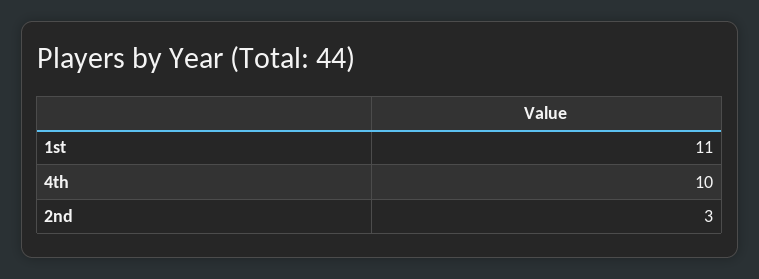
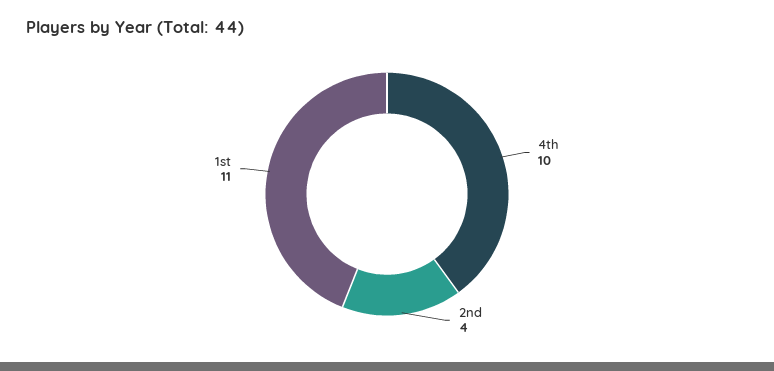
  {
    "1st": 11,
    "4th": 10,
-   "2nd": 3
+   "2nd": 4
  }

